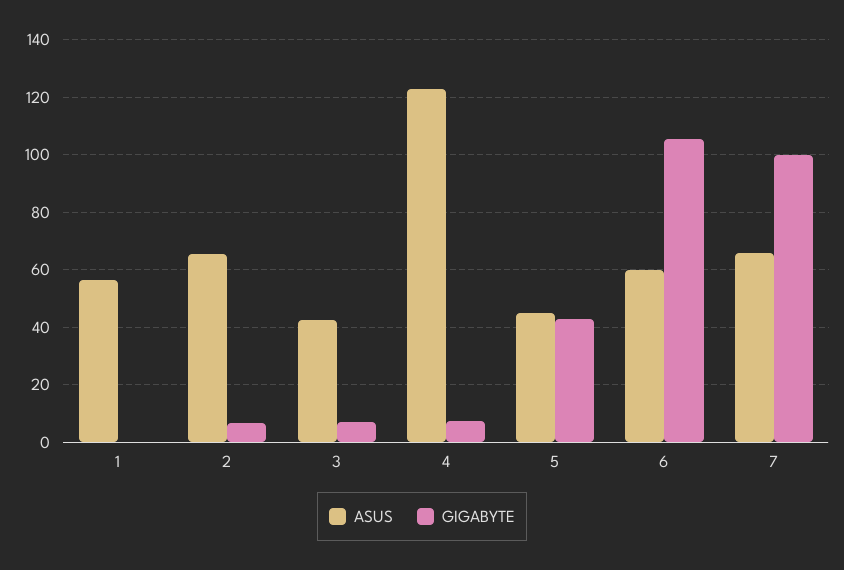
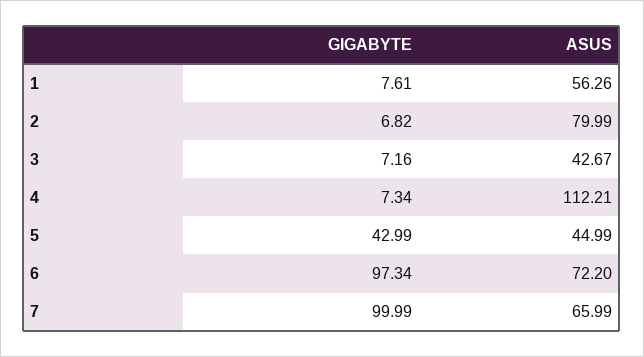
  {
    "ASUS": {
      "1": 56.26,
-     "2": 65,
+     "2": 79.99,
      "3": 42.67,
-     "4": 122.5,
+     "4": 112.21,
      "5": 44.99,
-     "6": 60,
+     "6": 72.2,
      "7": 65.99
    },
    "GIGABYTE": {
-     "1": 0,
+     "1": 7.61,
      "2": 6.82,
      "3": 7.16,
      "4": 7.34,
      "5": 42.99,
-     "6": 105,
+     "6": 97.34,
      "7": 99.99
    }
  }

